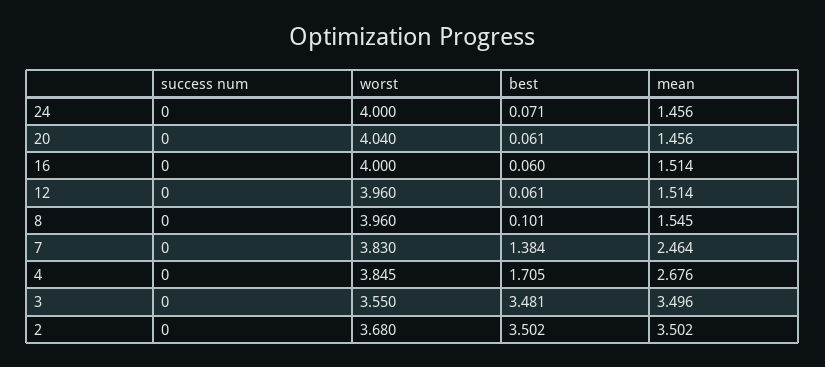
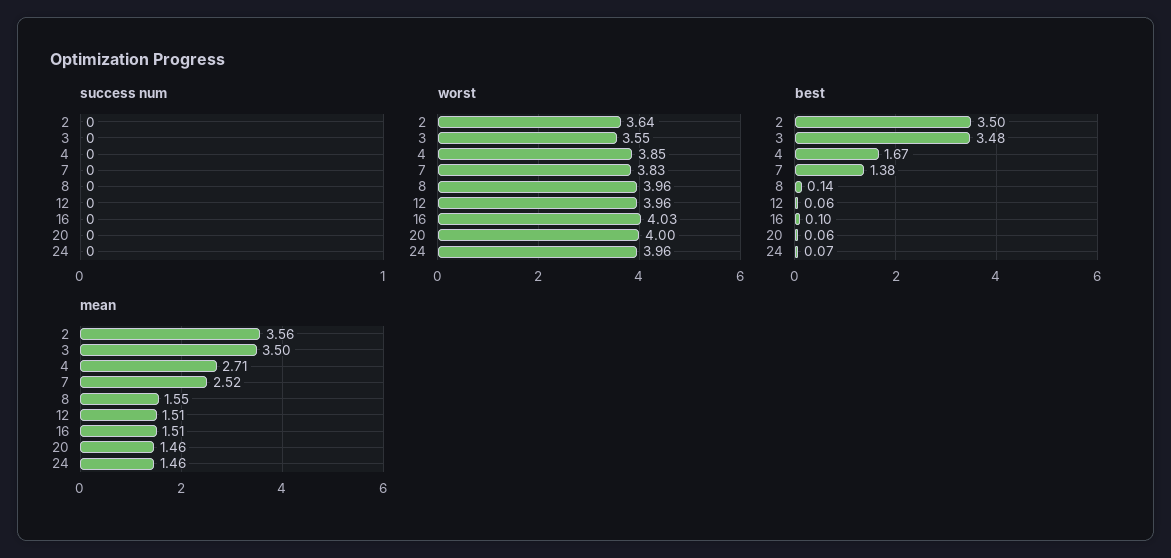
  {
    "success num": {
      "24": 0,
      "20": 0,
      "16": 0,
      "12": 0,
      "8": 0,
      "7": 0,
      "4": 0,
      "3": 0,
      "2": 0
    },
    "worst": {
-     "24": 4,
+     "24": 3.96,
-     "20": 4.04,
+     "20": 4,
-     "16": 4,
+     "16": 4.03,
      "12": 3.96,
      "8": 3.96,
      "7": 3.83,
      "4": 3.845,
      "3": 3.55,
-     "2": 3.68
+     "2": 3.64
    },
    "best": {
      "24": 0.071,
      "20": 0.061,
-     "16": 0.06,
+     "16": 0.1,
      "12": 0.061,
-     "8": 0.101,
+     "8": 0.14,
      "7": 1.384,
-     "4": 1.705,
+     "4": 1.67,
      "3": 3.481,
      "2": 3.502
    },
    "mean": {
      "24": 1.456,
      "20": 1.456,
      "16": 1.514,
      "12": 1.514,
      "8": 1.545,
-     "7": 2.464,
+     "7": 2.52,
-     "4": 2.676,
+     "4": 2.71,
      "3": 3.496,
-     "2": 3.502
+     "2": 3.56
    }
  }

